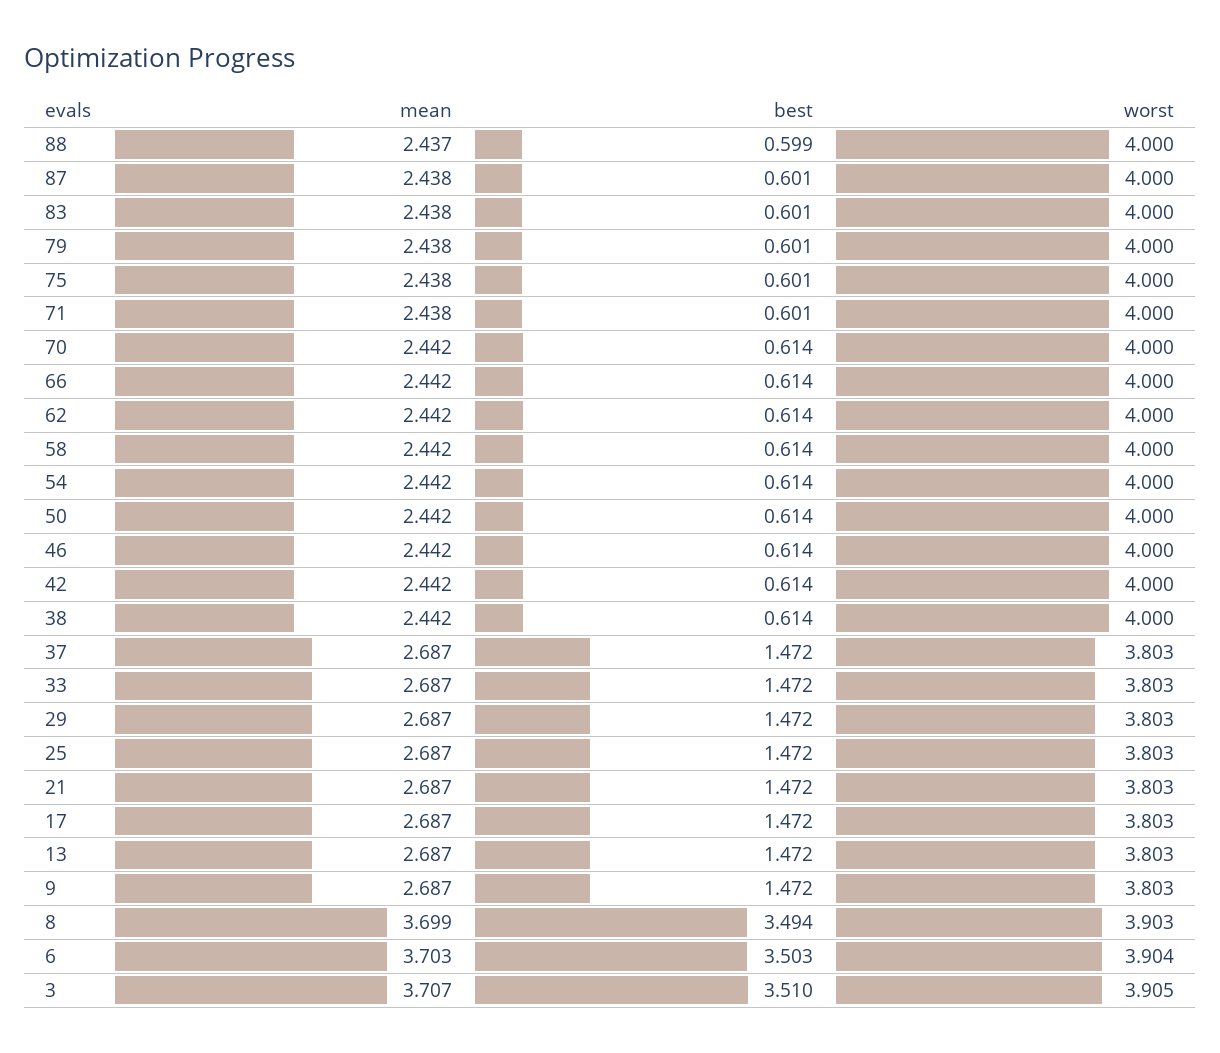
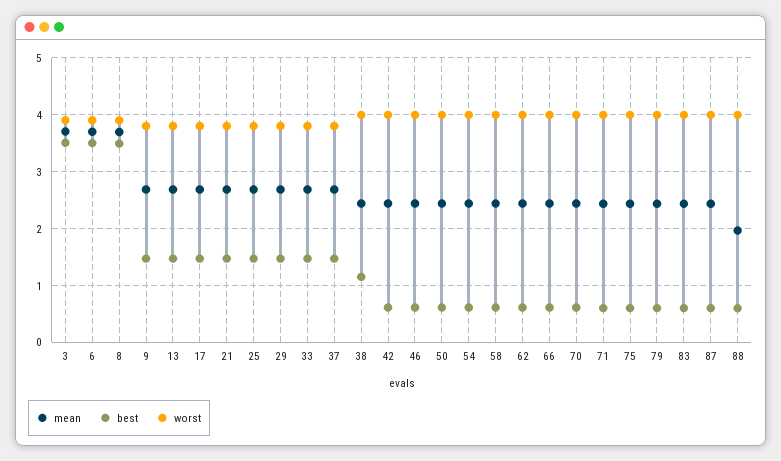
  {
    "mean": {
-     "88": 2.437,
+     "88": 2,
      "87": 2.438,
      "83": 2.438,
      "79": 2.438,
      "75": 2.438,
      "71": 2.438,
      "70": 2.442,
      "66": 2.442,
      "62": 2.442,
      "58": 2.442,
      "54": 2.442,
      "50": 2.442,
      "46": 2.442,
      "42": 2.442,
      "38": 2.442,
      "37": 2.687,
      "33": 2.687,
      "29": 2.687,
      "25": 2.687,
      "21": 2.687,
      "17": 2.687,
      "13": 2.687,
      "9": 2.687,
      "8": 3.699,
      "6": 3.703,
      "3": 3.707
    },
    "best": {
      "88": 0.599,
      "87": 0.601,
      "83": 0.601,
      "79": 0.601,
      "75": 0.601,
      "71": 0.601,
      "70": 0.614,
      "66": 0.614,
      "62": 0.614,
      "58": 0.614,
      "54": 0.614,
      "50": 0.614,
      "46": 0.614,
      "42": 0.614,
-     "38": 0.614,
+     "38": 1.2,
      "37": 1.472,
      "33": 1.472,
      "29": 1.472,
      "25": 1.472,
      "21": 1.472,
      "17": 1.472,
      "13": 1.472,
      "9": 1.472,
      "8": 3.494,
      "6": 3.503,
      "3": 3.51
    },
    "worst": {
      "88": 4,
      "87": 4,
      "83": 4,
      "79": 4,
      "75": 4,
      "71": 4,
      "70": 4,
      "66": 4,
      "62": 4,
      "58": 4,
      "54": 4,
      "50": 4,
      "46": 4,
      "42": 4,
      "38": 4,
      "37": 3.803,
      "33": 3.803,
      "29": 3.803,
      "25": 3.803,
      "21": 3.803,
      "17": 3.803,
      "13": 3.803,
      "9": 3.803,
      "8": 3.903,
      "6": 3.904,
      "3": 3.905
    }
  }

